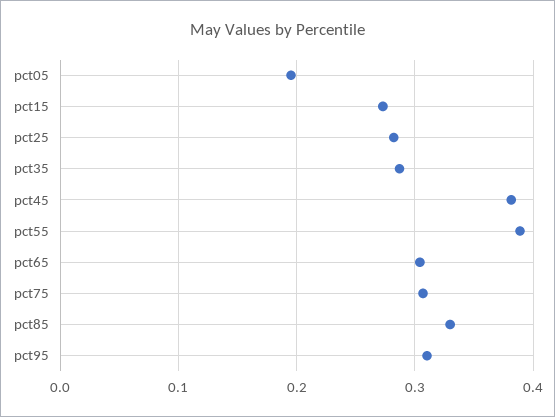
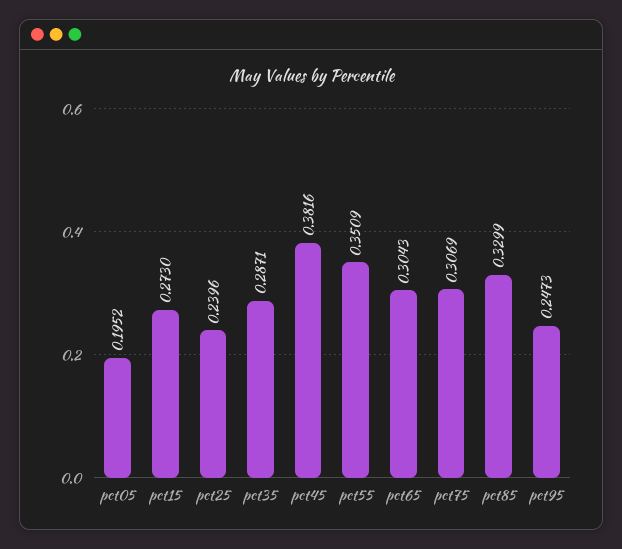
  {
    "pct05": 0.1952,
    "pct15": 0.273,
-   "pct25": 0.28,
+   "pct25": 0.2396,
    "pct35": 0.2871,
    "pct45": 0.3816,
-   "pct55": 0.39,
+   "pct55": 0.3509,
    "pct65": 0.3043,
    "pct75": 0.3069,
    "pct85": 0.3299,
-   "pct95": 0.31
+   "pct95": 0.2473
  }

